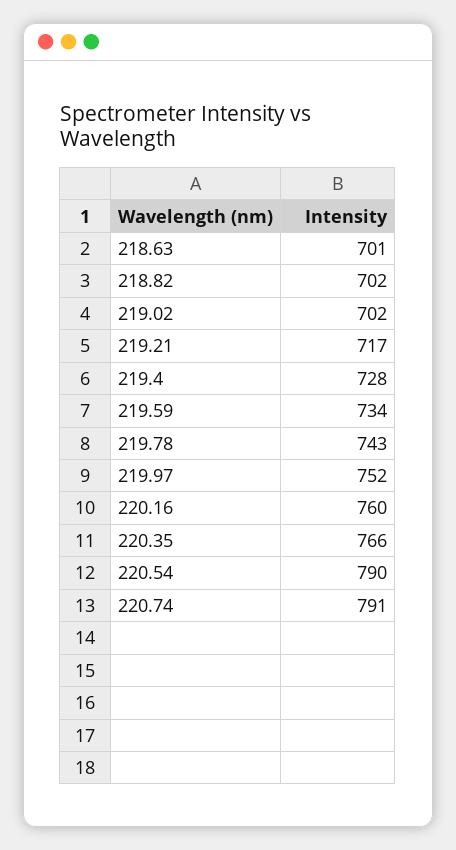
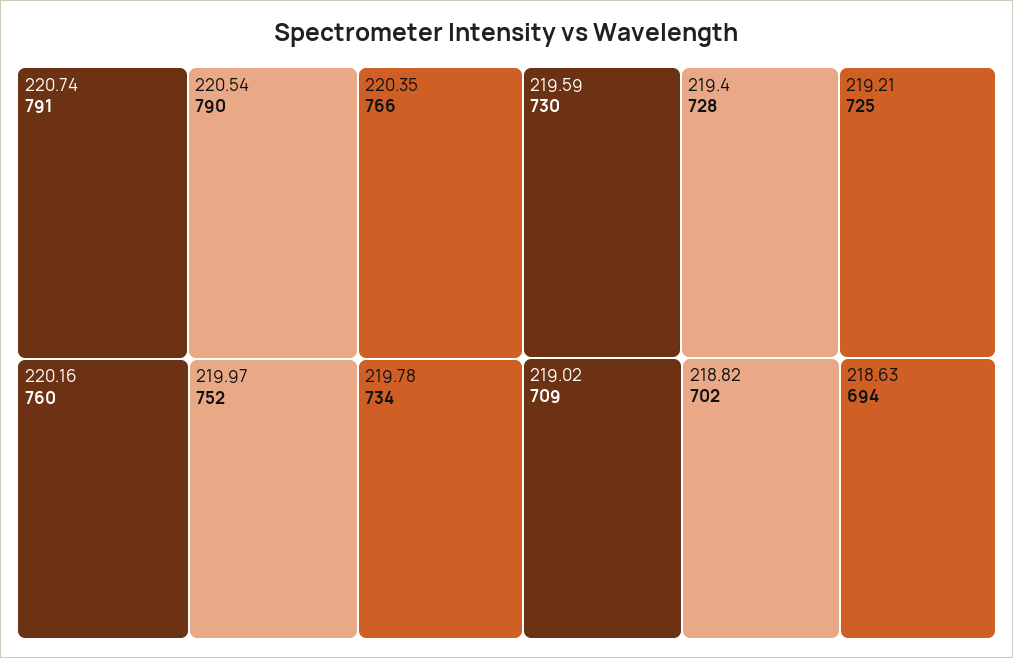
  {
-   "218.63": 701,
+   "218.63": 694,
    "218.82": 702,
-   "219.02": 702,
+   "219.02": 709,
-   "219.21": 717,
+   "219.21": 725,
    "219.4": 728,
-   "219.59": 734,
+   "219.59": 730,
-   "219.78": 743,
+   "219.78": 734,
    "219.97": 752,
    "220.16": 760,
    "220.35": 766,
    "220.54": 790,
    "220.74": 791
  }

